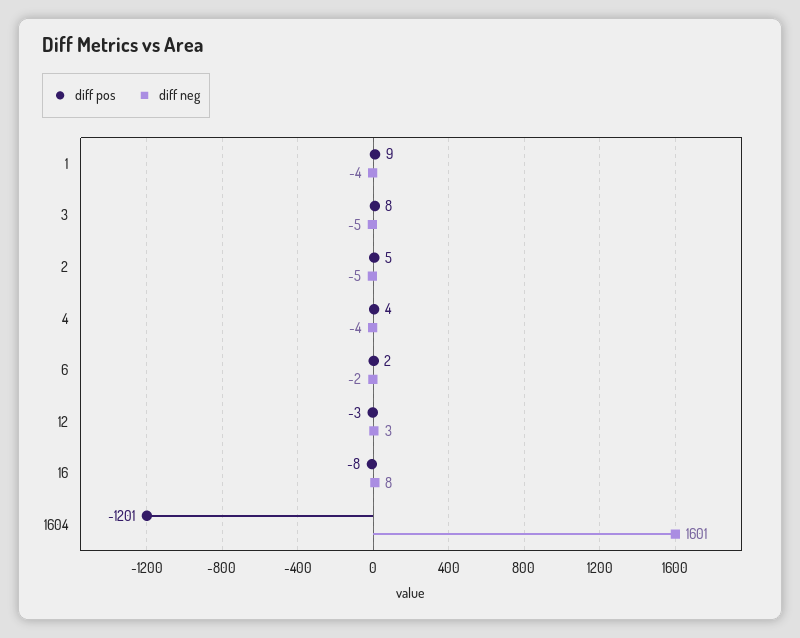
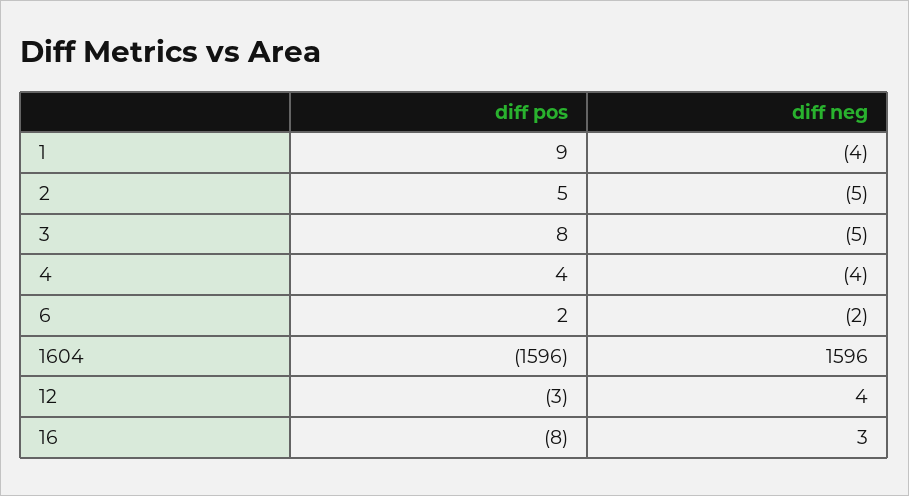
  {
    "diff pos": {
      "1": 9,
      "3": 8,
      "2": 5,
      "4": 4,
      "6": 2,
      "12": -3,
      "16": -8,
-     "1604": -1201
+     "1604": -1596
    },
    "diff neg": {
      "1": -4,
      "3": -5,
      "2": -5,
      "4": -4,
      "6": -2,
-     "12": 3,
+     "12": 4,
-     "16": 8,
+     "16": 3,
-     "1604": 1601
+     "1604": 1596
    }
  }

